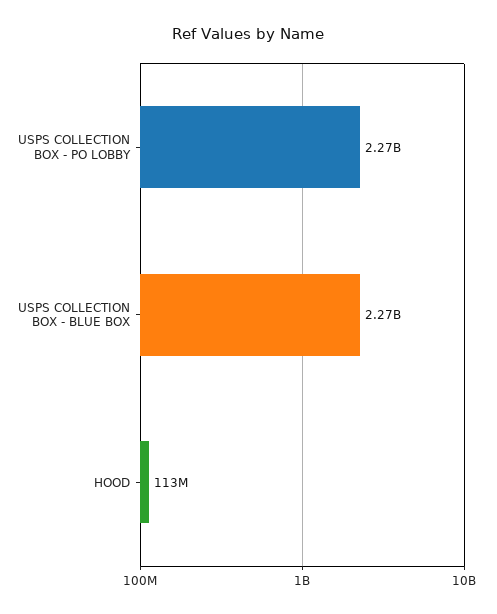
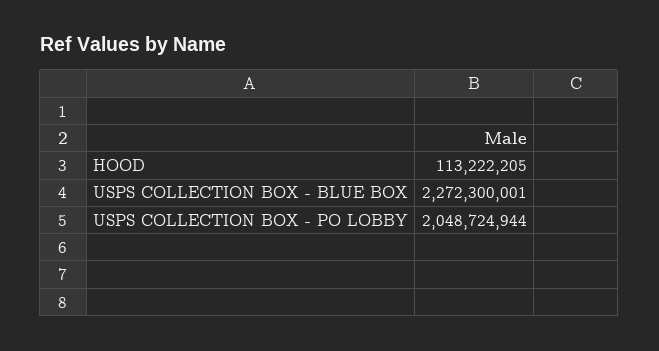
  {
-   "USPS COLLECTION BOX - PO LOBBY": 2270000000,
+   "USPS COLLECTION BOX - PO LOBBY": 2048724944,
    "USPS COLLECTION BOX - BLUE BOX": 2272300001,
    "HOOD": 113222205
  }

